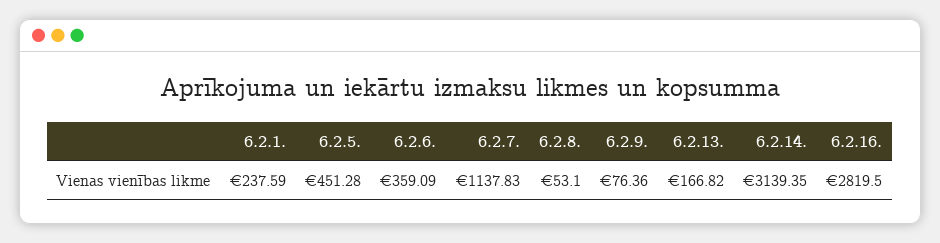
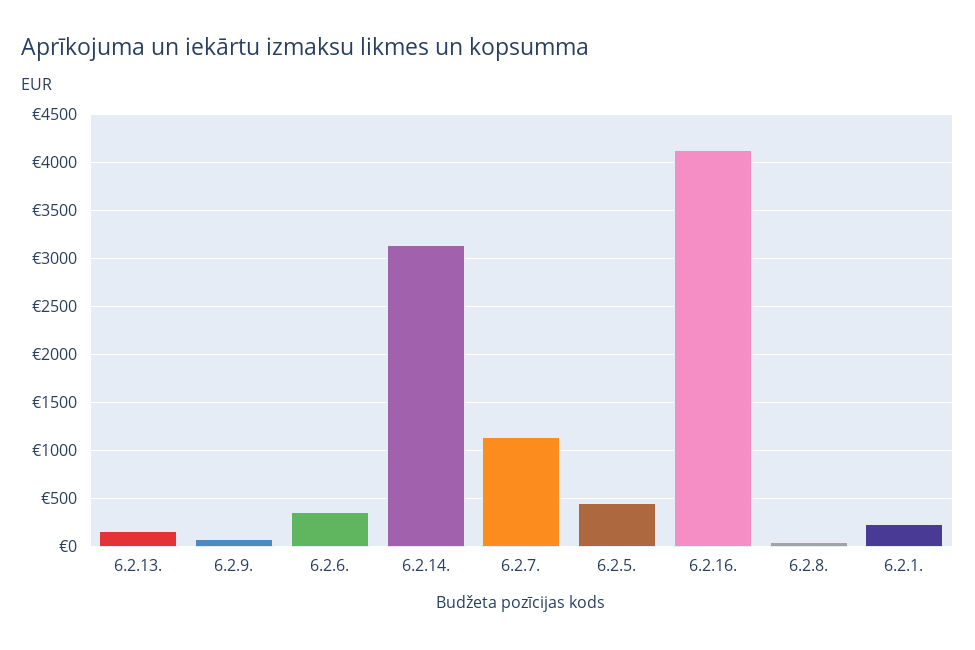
  {
    "6.2.1.": 237.59,
    "6.2.5.": 451.28,
    "6.2.6.": 359.09,
    "6.2.7.": 1137.83,
    "6.2.8.": 53.1,
    "6.2.9.": 76.36,
    "6.2.13.": 166.82,
    "6.2.14.": 3139.35,
-   "6.2.16.": 2819.5
+   "6.2.16.": 4100
  }

